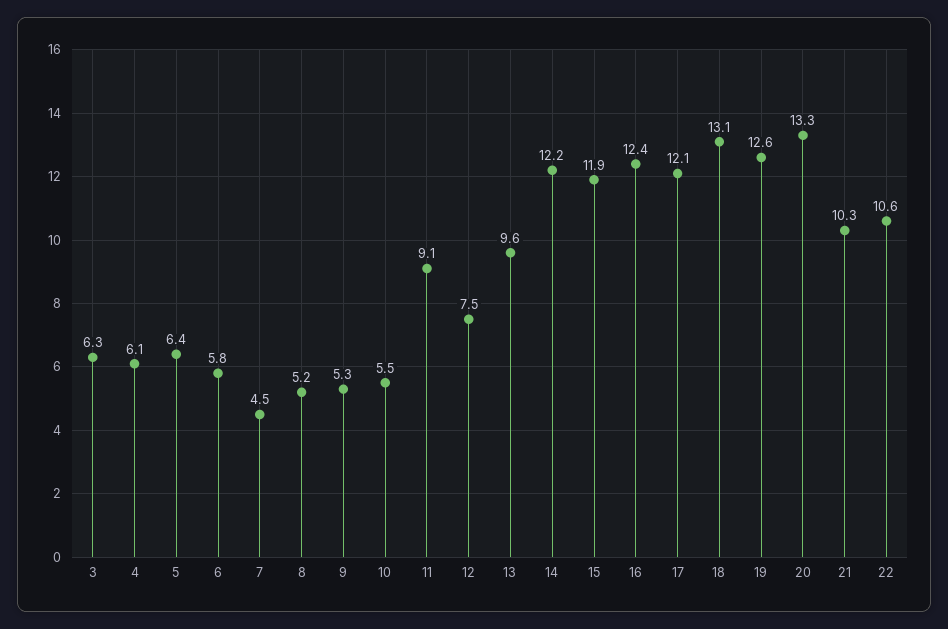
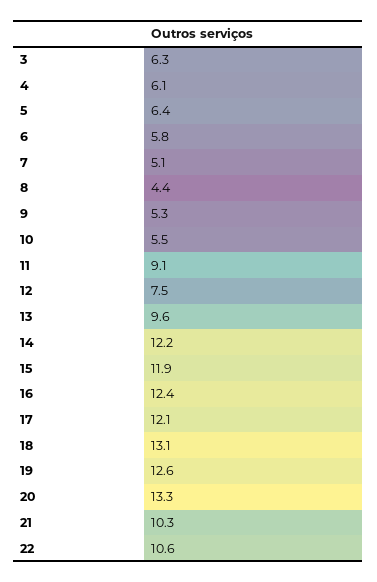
  {
    "3": 6.3,
    "4": 6.1,
    "5": 6.4,
    "6": 5.8,
-   "7": 4.5,
+   "7": 5.1,
-   "8": 5.2,
+   "8": 4.4,
    "9": 5.3,
    "10": 5.5,
    "11": 9.1,
    "12": 7.5,
    "13": 9.6,
    "14": 12.2,
    "15": 11.9,
    "16": 12.4,
    "17": 12.1,
    "18": 13.1,
    "19": 12.6,
    "20": 13.3,
    "21": 10.3,
    "22": 10.6
  }

